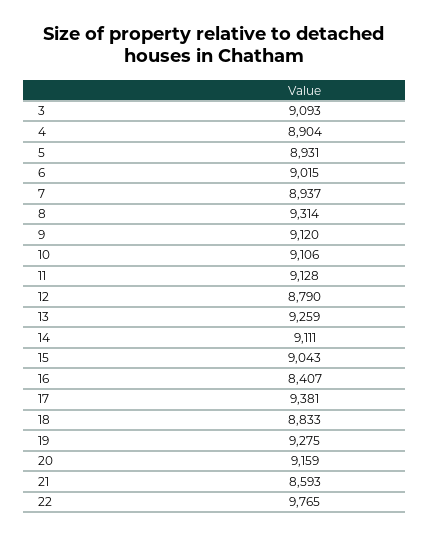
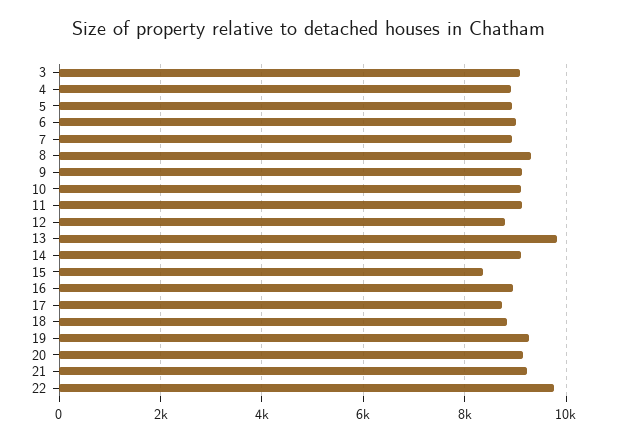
  {
    "3": 9093,
    "4": 8904,
    "5": 8931,
    "6": 9015,
    "7": 8937,
    "8": 9314,
    "9": 9120,
    "10": 9106,
    "11": 9128,
    "12": 8790,
-   "13": 9259,
+   "13": 9800,
    "14": 9111,
-   "15": 9043,
+   "15": 8400,
-   "16": 8407,
+   "16": 9000,
-   "17": 9381,
+   "17": 8800,
    "18": 8833,
    "19": 9275,
    "20": 9159,
-   "21": 8593,
+   "21": 9200,
    "22": 9765
  }

